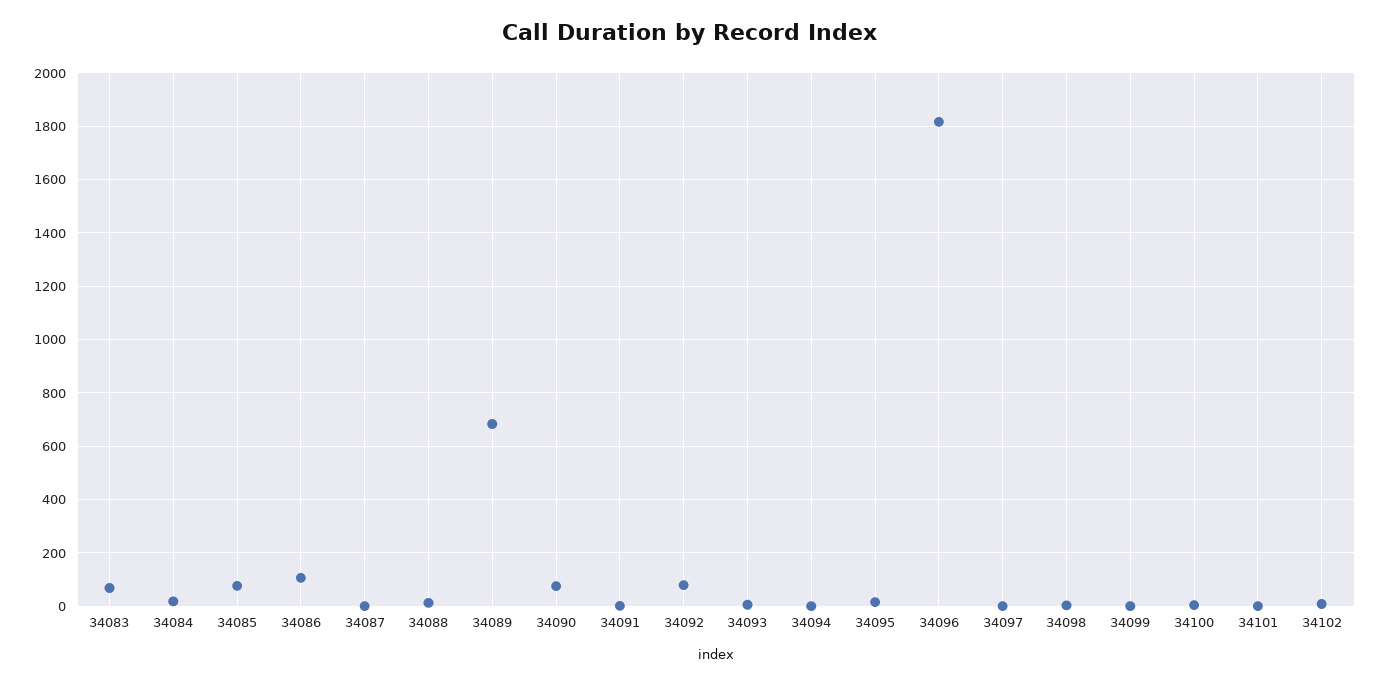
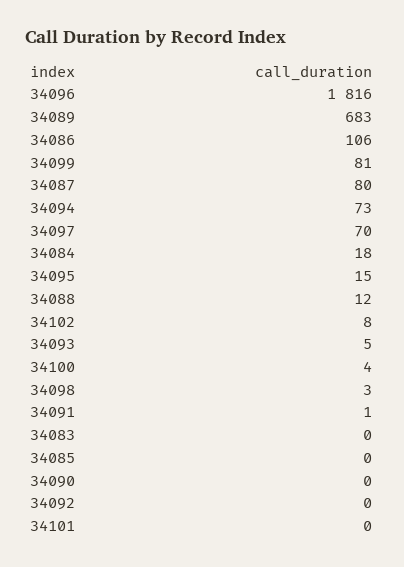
  {
-   "34083": 75,
+   "34083": 0,
    "34084": 18,
-   "34085": 75,
+   "34085": 0,
    "34086": 106,
-   "34087": 0,
+   "34087": 80,
    "34088": 12,
    "34089": 683,
-   "34090": 75,
+   "34090": 0,
    "34091": 1,
-   "34092": 75,
+   "34092": 0,
    "34093": 5,
-   "34094": 0,
+   "34094": 73,
    "34095": 15,
    "34096": 1816,
-   "34097": 0,
+   "34097": 70,
    "34098": 3,
-   "34099": 0,
+   "34099": 81,
    "34100": 4,
    "34101": 0,
    "34102": 8
  }

